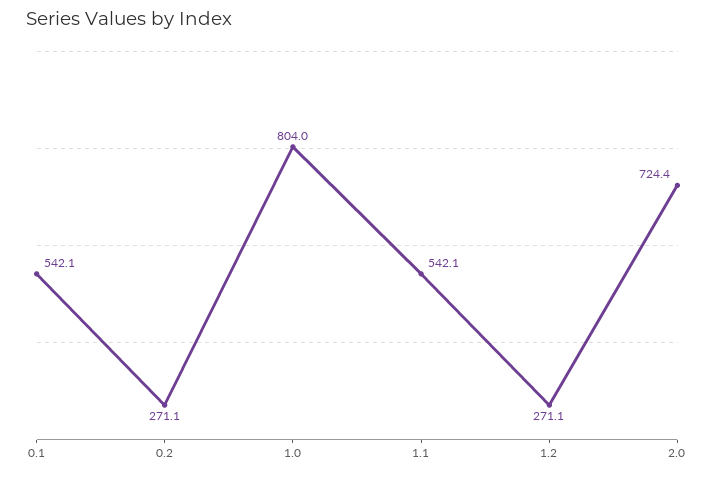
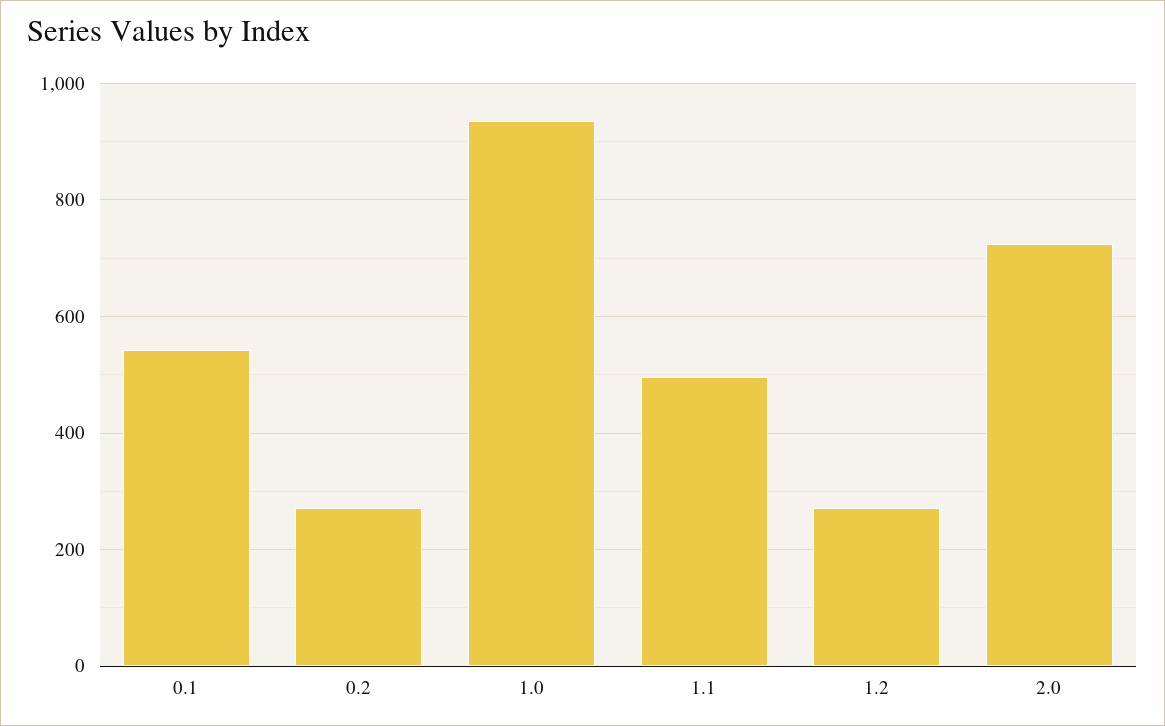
  {
    "0.1": 542.1,
    "0.2": 271.1,
-   "1.0": 804,
+   "1.0": 940,
-   "1.1": 542.1,
+   "1.1": 500,
    "1.2": 271.1,
    "2.0": 724.4
  }

